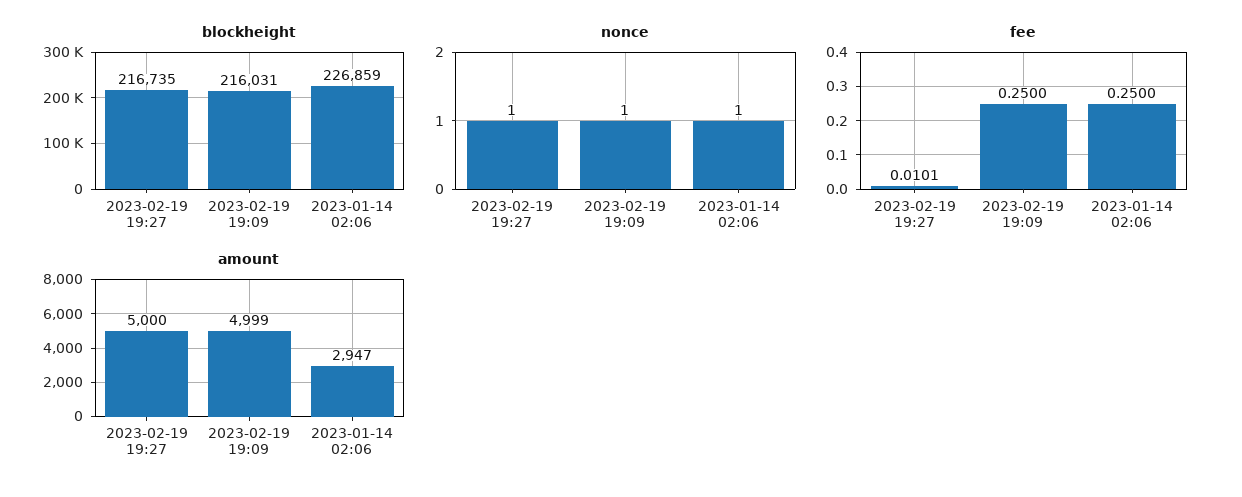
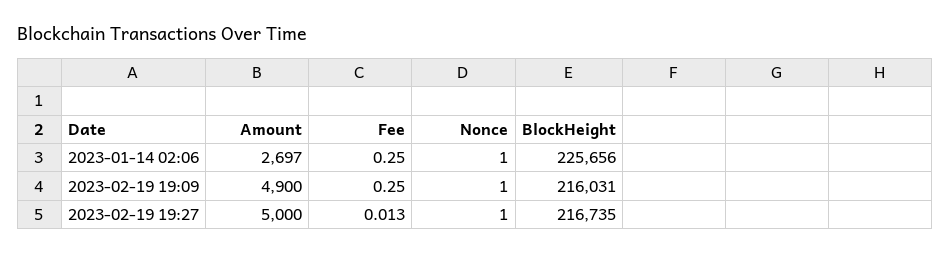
  {
    "blockheight": {
      "2023-02-19 19:27": 216735,
      "2023-02-19 19:09": 216031,
-     "2023-01-14 02:06": 226859
+     "2023-01-14 02:06": 225656
    },
    "nonce": {
      "2023-02-19 19:27": 1,
      "2023-02-19 19:09": 1,
      "2023-01-14 02:06": 1
    },
    "fee": {
-     "2023-02-19 19:27": 0.0101,
+     "2023-02-19 19:27": 0.013,
      "2023-02-19 19:09": 0.25,
      "2023-01-14 02:06": 0.25
    },
    "amount": {
      "2023-02-19 19:27": 5000,
-     "2023-02-19 19:09": 4999,
+     "2023-02-19 19:09": 4900,
-     "2023-01-14 02:06": 2947
+     "2023-01-14 02:06": 2697
    }
  }

